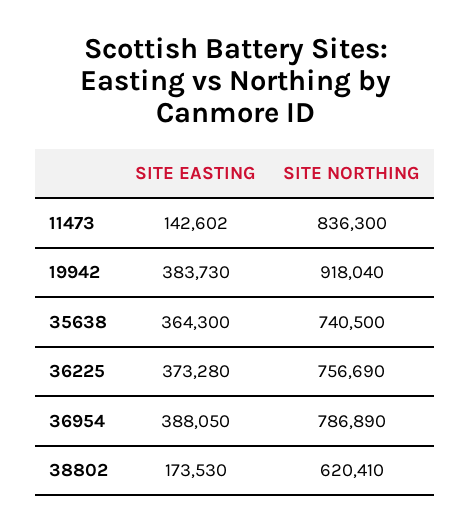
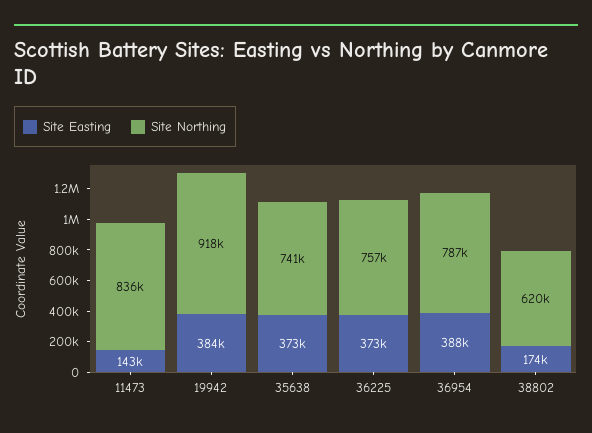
  {
    "SITE EASTING": {
      "11473": 142602,
      "19942": 383730,
-     "35638": 364300,
+     "35638": 373000,
      "36225": 373280,
      "36954": 388050,
      "38802": 173530
    },
    "SITE NORTHING": {
      "11473": 836300,
      "19942": 918040,
      "35638": 740500,
      "36225": 756690,
      "36954": 786890,
      "38802": 620410
    }
  }

